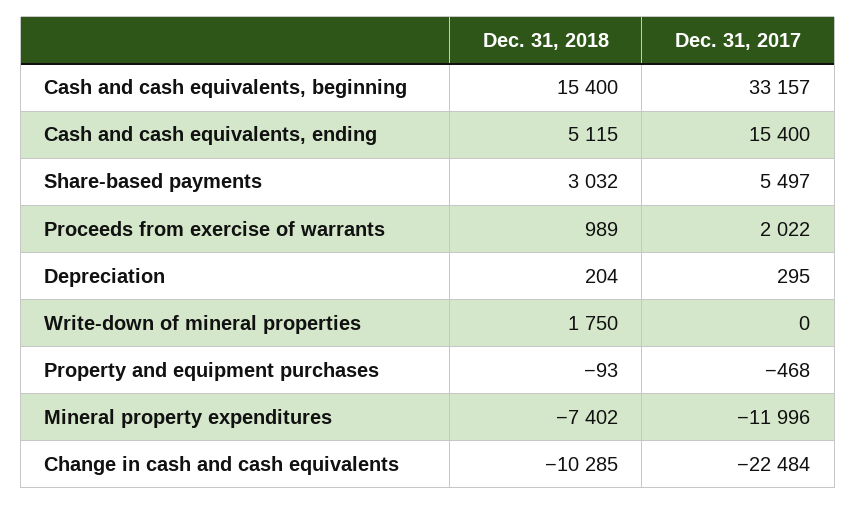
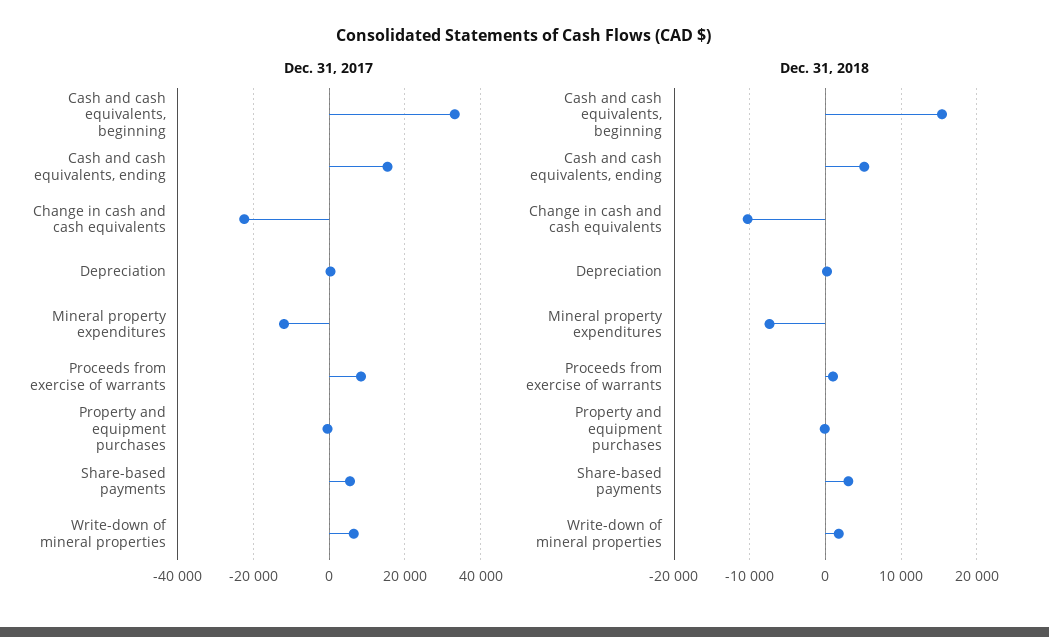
  {
    "Dec. 31, 2018": {
      "Cash and cash equivalents, beginning": 15400,
      "Cash and cash equivalents, ending": 5115,
      "Share-based payments": 3032,
      "Proceeds from exercise of warrants": 989,
      "Depreciation": 204,
      "Write-down of mineral properties": 1750,
      "Property and equipment purchases": -93,
      "Mineral property expenditures": -7402,
      "Change in cash and cash equivalents": -10285
    },
    "Dec. 31, 2017": {
      "Cash and cash equivalents, beginning": 33157,
      "Cash and cash equivalents, ending": 15400,
      "Share-based payments": 5497,
-     "Proceeds from exercise of warrants": 2022,
+     "Proceeds from exercise of warrants": 8000,
      "Depreciation": 295,
-     "Write-down of mineral properties": 0,
+     "Write-down of mineral properties": 6000,
      "Property and equipment purchases": -468,
      "Mineral property expenditures": -11996,
      "Change in cash and cash equivalents": -22484
    }
  }

